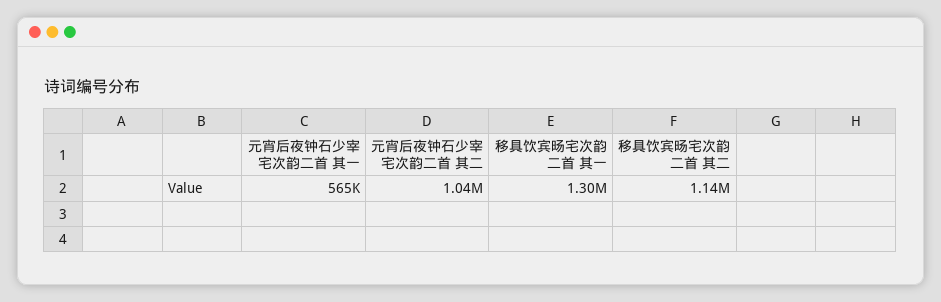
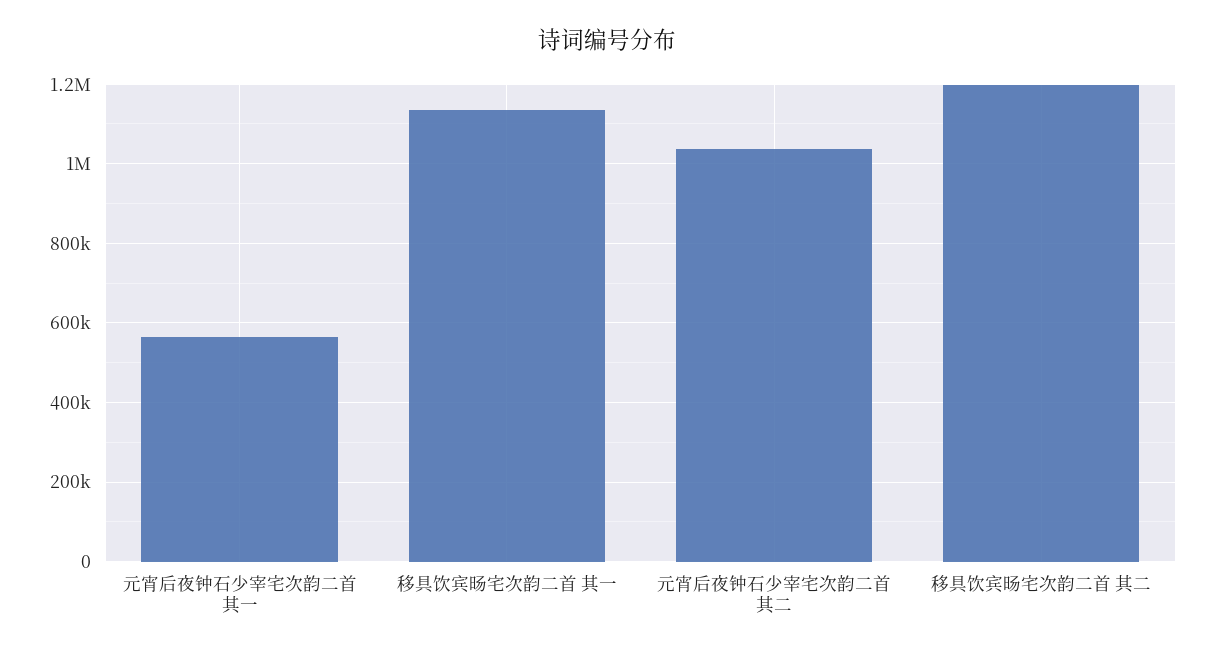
  {
    "元宵后夜钟石少宰宅次韵二首 其一": 565000,
    "元宵后夜钟石少宰宅次韵二首 其二": 1040000,
-   "移具饮宾旸宅次韵二首 其一": 1300000,
+   "移具饮宾旸宅次韵二首 其一": 1140000,
-   "移具饮宾旸宅次韵二首 其二": 1140000
+   "移具饮宾旸宅次韵二首 其二": 1200000
  }

